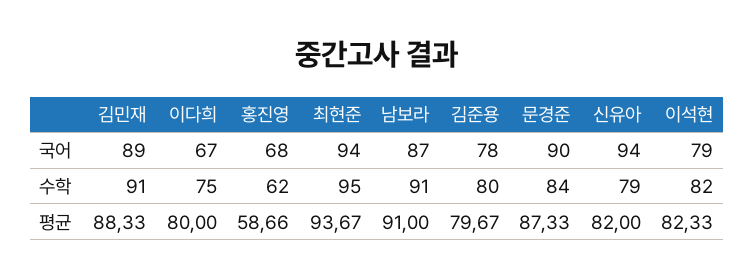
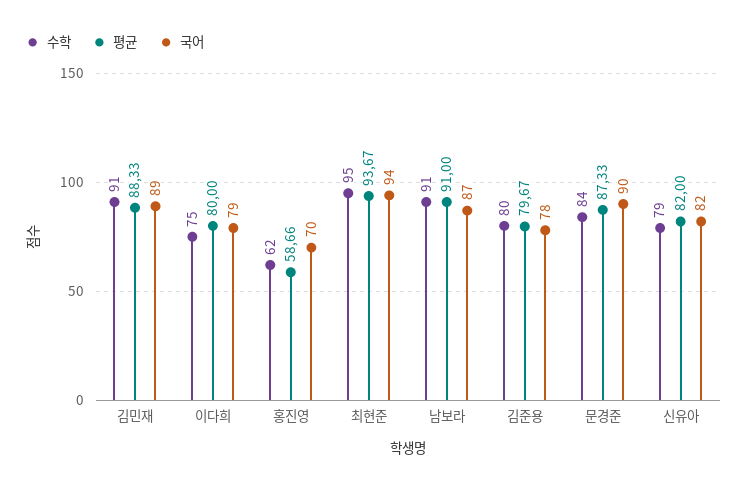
  {
    "국어": {
      "김민재": 89,
-     "이다희": 67,
+     "이다희": 79,
-     "홍진영": 68,
+     "홍진영": 70,
      "최현준": 94,
      "남보라": 87,
      "김준용": 78,
      "문경준": 90,
-     "신유아": 94,
+     "신유아": 82
-     "이석현": 79
    },
    "수학": {
      "김민재": 91,
      "이다희": 75,
      "홍진영": 62,
      "최현준": 95,
      "남보라": 91,
      "김준용": 80,
      "문경준": 84,
-     "신유아": 79,
+     "신유아": 79
-     "이석현": 82
    },
    "평균": {
      "김민재": 88.33,
      "이다희": 80,
      "홍진영": 58.66,
      "최현준": 93.67,
      "남보라": 91,
      "김준용": 79.67,
      "문경준": 87.33,
-     "신유아": 82,
+     "신유아": 82
-     "이석현": 82.33
    }
  }

